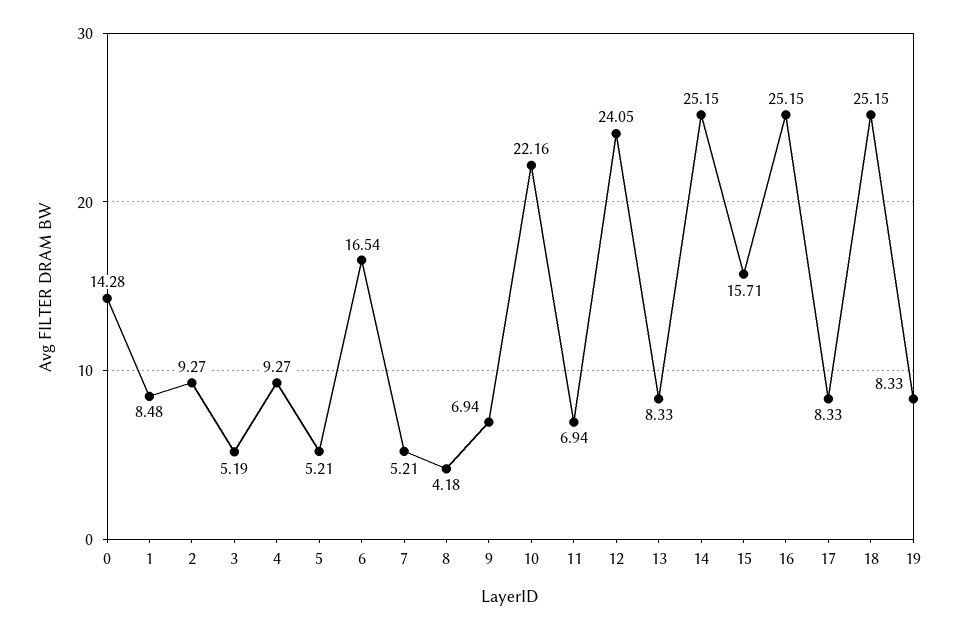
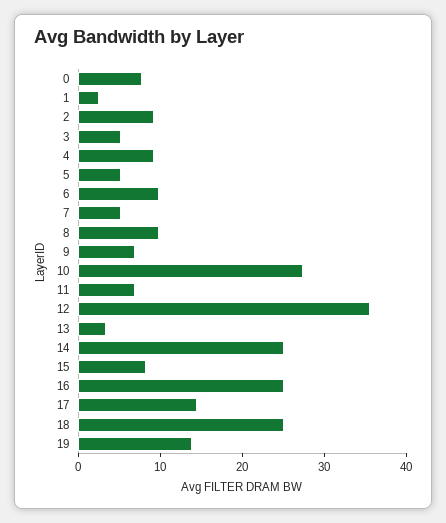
  {
-   "0": 14.28,
+   "0": 8,
-   "1": 8.48,
+   "1": 2,
    "2": 9.27,
    "3": 5.19,
    "4": 9.27,
    "5": 5.21,
-   "6": 16.54,
+   "6": 10,
    "7": 5.21,
-   "8": 4.18,
+   "8": 10,
    "9": 6.94,
-   "10": 22.16,
+   "10": 28,
    "11": 6.94,
-   "12": 24.05,
+   "12": 36,
-   "13": 8.33,
+   "13": 4,
    "14": 25.15,
-   "15": 15.71,
+   "15": 8,
    "16": 25.15,
-   "17": 8.33,
+   "17": 14,
    "18": 25.15,
-   "19": 8.33
+   "19": 14
  }

